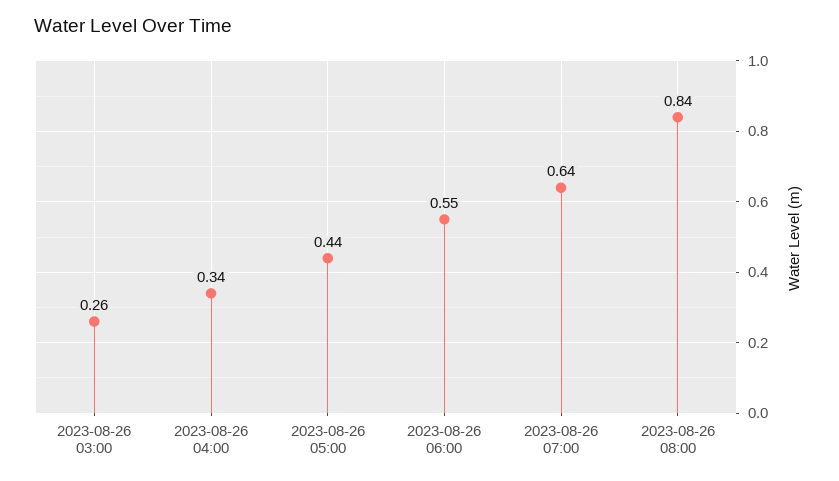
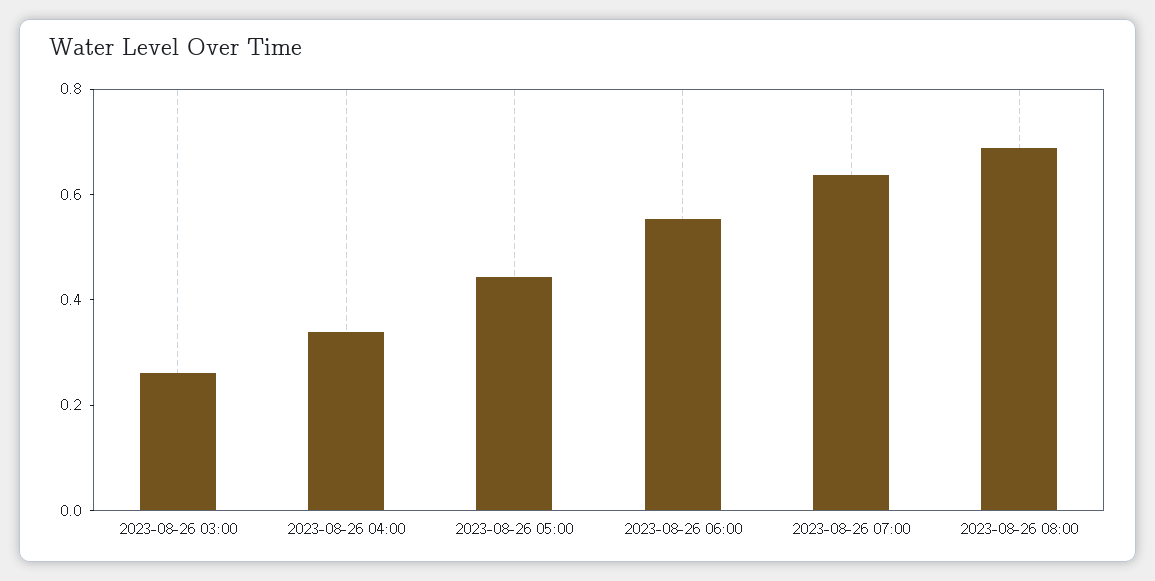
  {
    "2023-08-26 03:00": 0.26,
    "2023-08-26 04:00": 0.34,
    "2023-08-26 05:00": 0.44,
    "2023-08-26 06:00": 0.55,
    "2023-08-26 07:00": 0.64,
-   "2023-08-26 08:00": 0.84
+   "2023-08-26 08:00": 0.7
  }

